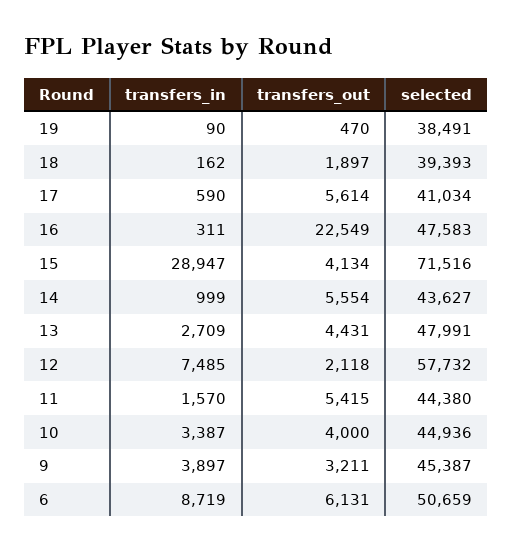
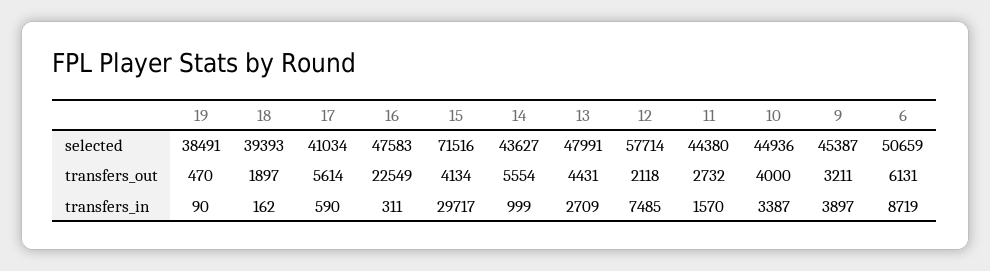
  {
    "transfers_in": {
      "19": 90,
      "18": 162,
      "17": 590,
      "16": 311,
-     "15": 28947,
+     "15": 29717,
      "14": 999,
      "13": 2709,
      "12": 7485,
      "11": 1570,
      "10": 3387,
      "9": 3897,
      "6": 8719
    },
    "transfers_out": {
      "19": 470,
      "18": 1897,
      "17": 5614,
      "16": 22549,
      "15": 4134,
      "14": 5554,
      "13": 4431,
      "12": 2118,
-     "11": 5415,
+     "11": 2732,
      "10": 4000,
      "9": 3211,
      "6": 6131
    },
    "selected": {
      "19": 38491,
      "18": 39393,
      "17": 41034,
      "16": 47583,
      "15": 71516,
      "14": 43627,
      "13": 47991,
-     "12": 57732,
+     "12": 57714,
      "11": 44380,
      "10": 44936,
      "9": 45387,
      "6": 50659
    }
  }

